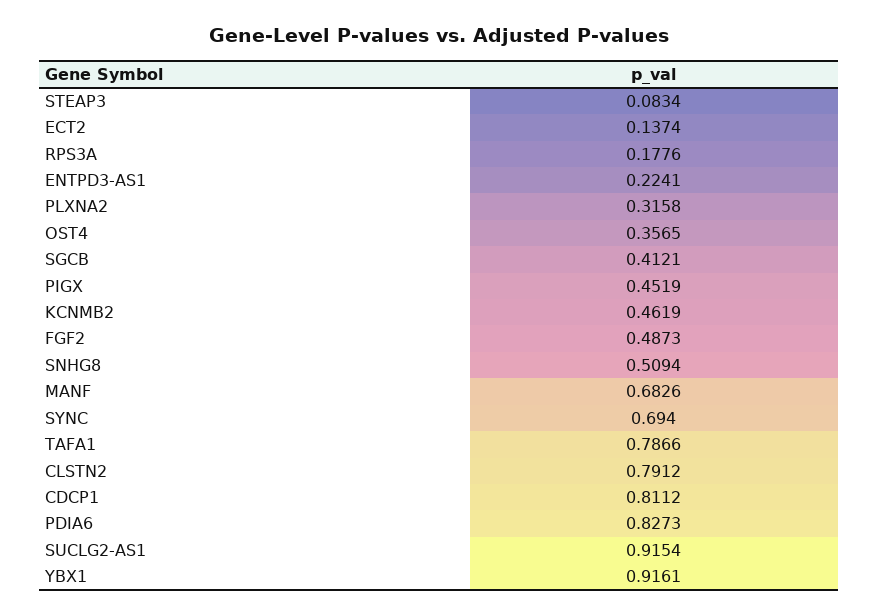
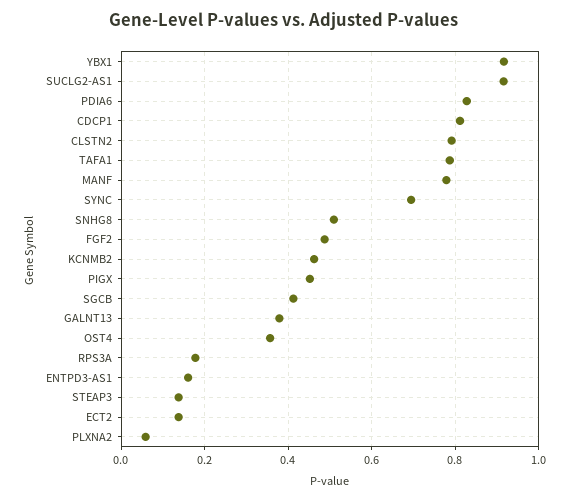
  {
-   "STEAP3": 0.0834,
+   "STEAP3": 0.14,
    "ECT2": 0.1374,
    "RPS3A": 0.1776,
-   "ENTPD3-AS1": 0.2241,
+   "ENTPD3-AS1": 0.16,
-   "PLXNA2": 0.3158,
+   "PLXNA2": 0.06,
    "OST4": 0.3565,
    "SGCB": 0.4121,
    "PIGX": 0.4519,
    "KCNMB2": 0.4619,
    "FGF2": 0.4873,
    "SNHG8": 0.5094,
-   "MANF": 0.6826,
+   "MANF": 0.78,
    "SYNC": 0.694,
    "TAFA1": 0.7866,
    "CLSTN2": 0.7912,
    "CDCP1": 0.8112,
    "PDIA6": 0.8273,
    "SUCLG2-AS1": 0.9154,
-   "YBX1": 0.9161
+   "YBX1": 0.9161,
+   "GALNT13": 0.38
  }

